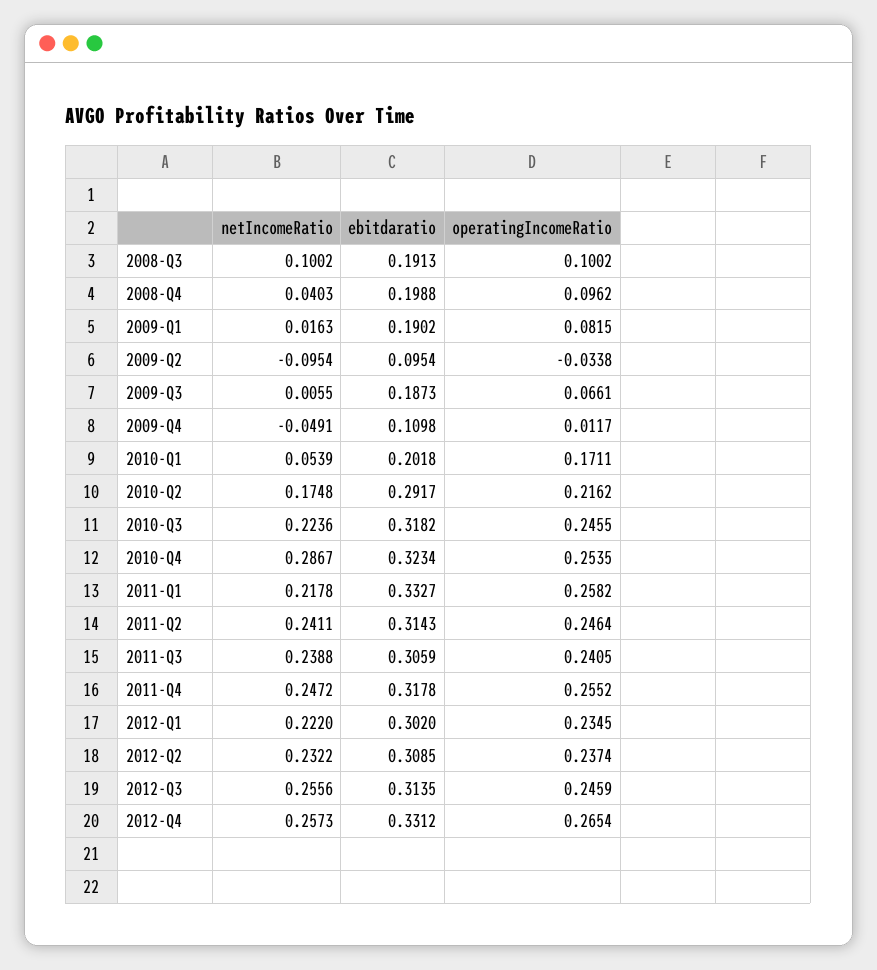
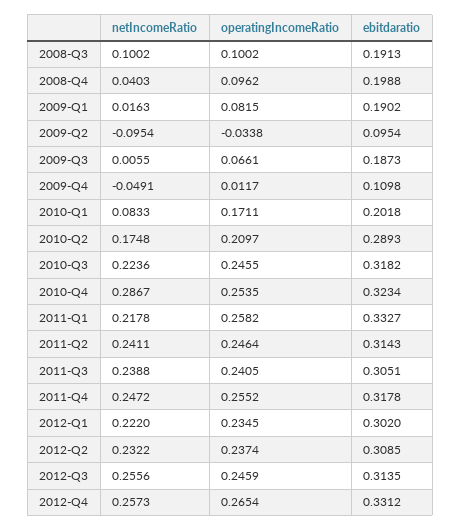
  {
    "netIncomeRatio": {
      "2008-Q3": 0.1002,
      "2008-Q4": 0.0403,
      "2009-Q1": 0.0163,
      "2009-Q2": -0.0954,
      "2009-Q3": 0.0055,
      "2009-Q4": -0.0491,
-     "2010-Q1": 0.0539,
+     "2010-Q1": 0.0833,
      "2010-Q2": 0.1748,
      "2010-Q3": 0.2236,
      "2010-Q4": 0.2867,
      "2011-Q1": 0.2178,
      "2011-Q2": 0.2411,
      "2011-Q3": 0.2388,
      "2011-Q4": 0.2472,
      "2012-Q1": 0.222,
      "2012-Q2": 0.2322,
      "2012-Q3": 0.2556,
      "2012-Q4": 0.2573
    },
    "ebitdaratio": {
      "2008-Q3": 0.1913,
      "2008-Q4": 0.1988,
      "2009-Q1": 0.1902,
      "2009-Q2": 0.0954,
      "2009-Q3": 0.1873,
      "2009-Q4": 0.1098,
      "2010-Q1": 0.2018,
-     "2010-Q2": 0.2917,
+     "2010-Q2": 0.2893,
      "2010-Q3": 0.3182,
      "2010-Q4": 0.3234,
      "2011-Q1": 0.3327,
      "2011-Q2": 0.3143,
-     "2011-Q3": 0.3059,
+     "2011-Q3": 0.3051,
      "2011-Q4": 0.3178,
      "2012-Q1": 0.302,
      "2012-Q2": 0.3085,
      "2012-Q3": 0.3135,
      "2012-Q4": 0.3312
    },
    "operatingIncomeRatio": {
      "2008-Q3": 0.1002,
      "2008-Q4": 0.0962,
      "2009-Q1": 0.0815,
      "2009-Q2": -0.0338,
      "2009-Q3": 0.0661,
      "2009-Q4": 0.0117,
      "2010-Q1": 0.1711,
-     "2010-Q2": 0.2162,
+     "2010-Q2": 0.2097,
      "2010-Q3": 0.2455,
      "2010-Q4": 0.2535,
      "2011-Q1": 0.2582,
      "2011-Q2": 0.2464,
      "2011-Q3": 0.2405,
      "2011-Q4": 0.2552,
      "2012-Q1": 0.2345,
      "2012-Q2": 0.2374,
      "2012-Q3": 0.2459,
      "2012-Q4": 0.2654
    }
  }

